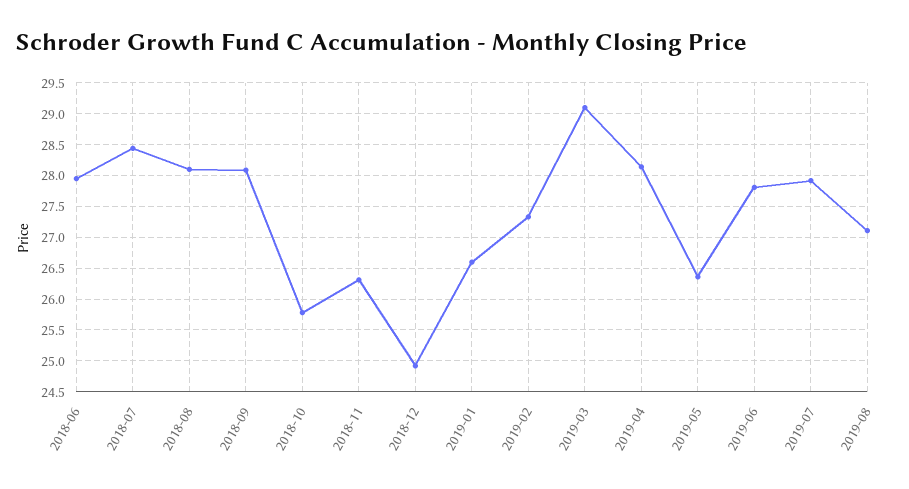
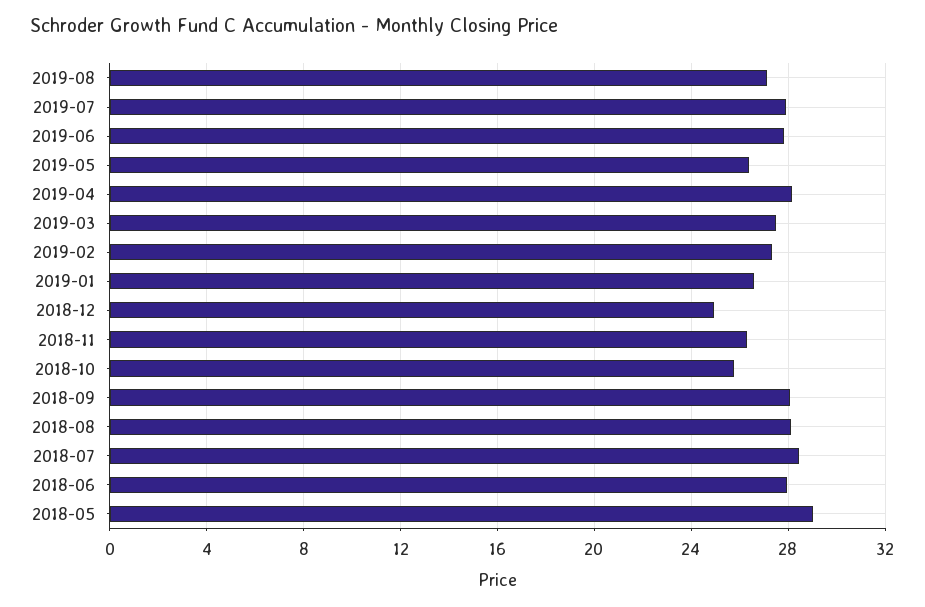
  {
    "2018-06": 28,
    "2018-07": 28.4,
    "2018-08": 28.1,
    "2018-09": 28.1,
    "2018-10": 25.8,
    "2018-11": 26.3,
    "2018-12": 24.9,
    "2019-01": 26.6,
    "2019-02": 27.3,
-   "2019-03": 29.1,
+   "2019-03": 27.5,
    "2019-04": 28.1,
    "2019-05": 26.4,
    "2019-06": 27.8,
    "2019-07": 27.9,
-   "2019-08": 27.1
+   "2019-08": 27.1,
+   "2018-05": 29
  }

